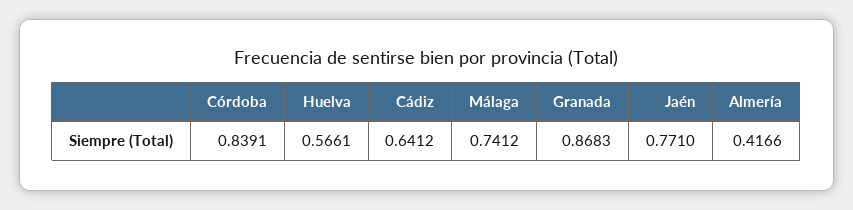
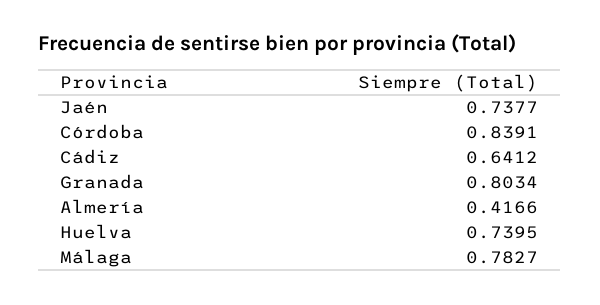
  {
    "Córdoba": 0.8391,
-   "Huelva": 0.5661,
+   "Huelva": 0.7395,
    "Cádiz": 0.6412,
-   "Málaga": 0.7412,
+   "Málaga": 0.7827,
-   "Granada": 0.8683,
+   "Granada": 0.8034,
-   "Jaén": 0.771,
+   "Jaén": 0.7377,
    "Almería": 0.4166
  }

